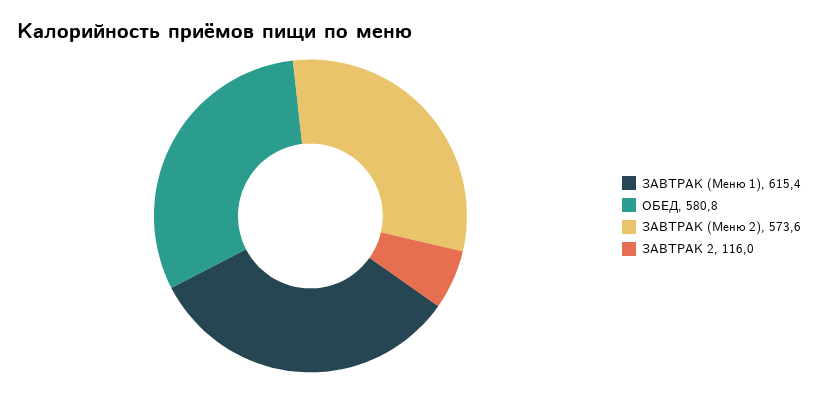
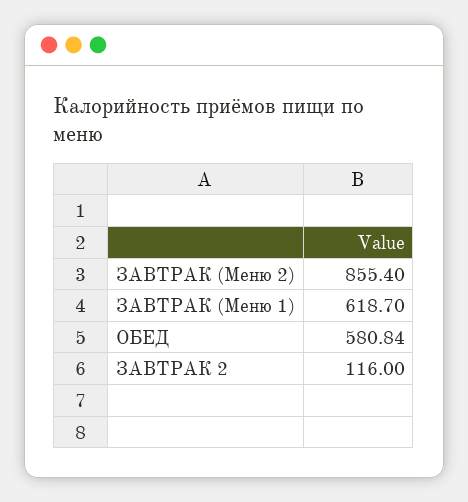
  {
-   "ЗАВТРАК (Меню 1)": 615.4,
+   "ЗАВТРАК (Меню 1)": 618.7,
    "ОБЕД": 580.84,
-   "ЗАВТРАК (Меню 2)": 573.6,
+   "ЗАВТРАК (Меню 2)": 855.4,
    "ЗАВТРАК 2": 116
  }

